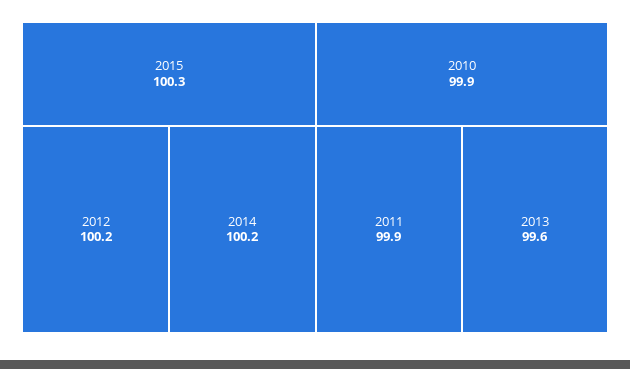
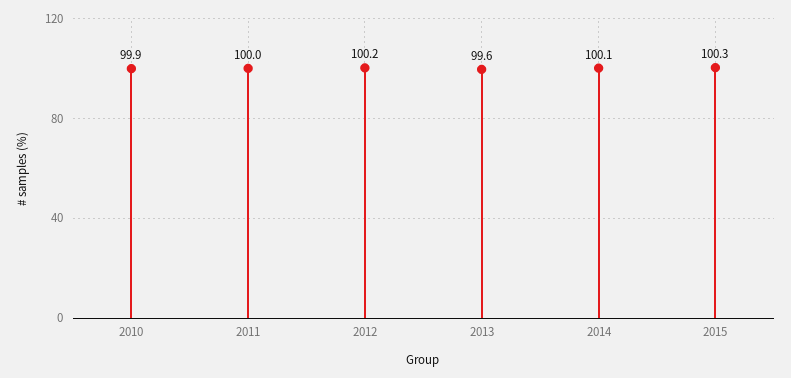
  {
    "2015": 100.3,
    "2012": 100.2,
-   "2014": 100.2,
+   "2014": 100.1,
    "2010": 99.9,
-   "2011": 99.9,
+   "2011": 100,
    "2013": 99.6
  }

